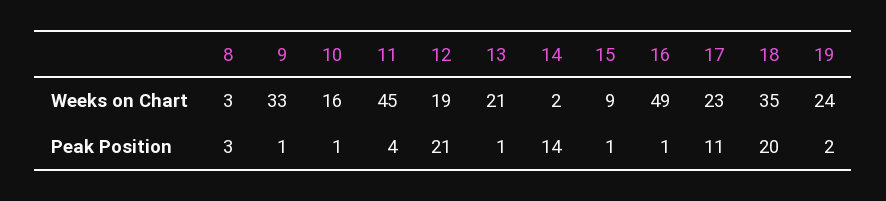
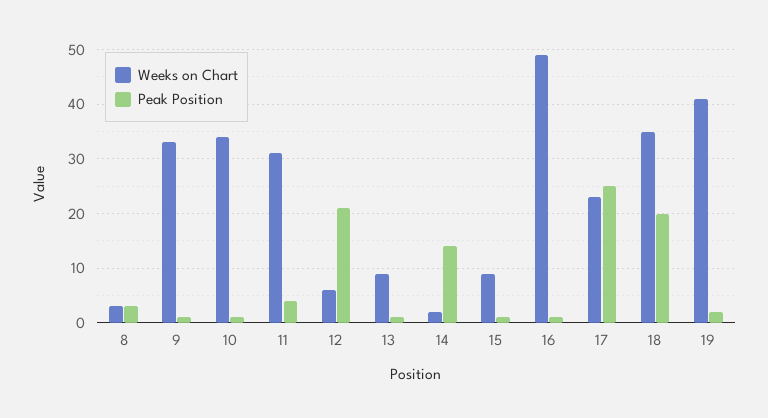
  {
    "Weeks on Chart": {
      "8": 3,
      "9": 33,
-     "10": 16,
+     "10": 35,
-     "11": 45,
+     "11": 30,
-     "12": 19,
+     "12": 5,
-     "13": 21,
+     "13": 10,
      "14": 2,
      "15": 9,
      "16": 49,
      "17": 23,
      "18": 35,
-     "19": 24
+     "19": 40
    },
    "Peak Position": {
      "8": 3,
      "9": 1,
      "10": 1,
      "11": 4,
      "12": 21,
      "13": 1,
      "14": 14,
      "15": 1,
      "16": 1,
-     "17": 11,
+     "17": 25,
      "18": 20,
      "19": 2
    }
  }

